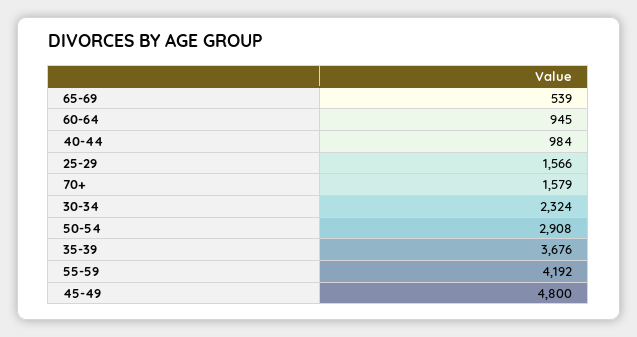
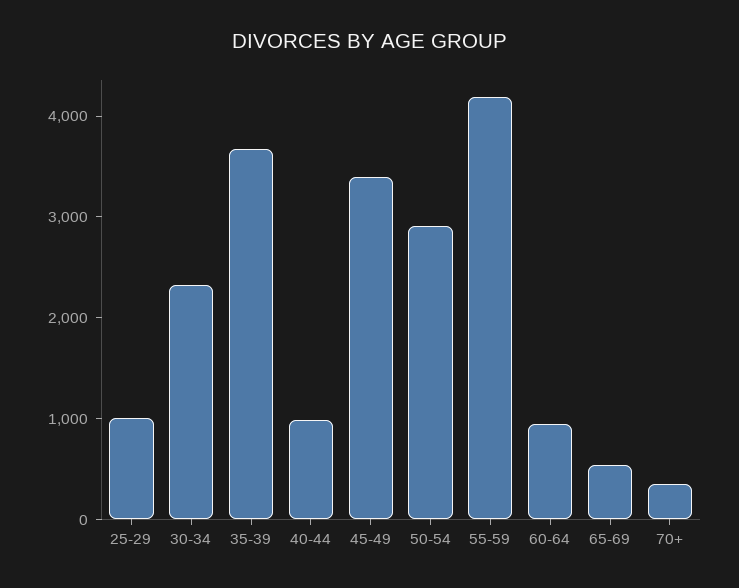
  {
    "65-69": 539,
    "60-64": 945,
    "40-44": 984,
-   "25-29": 1566,
+   "25-29": 1000,
-   "70+": 1579,
+   "70+": 400,
    "30-34": 2324,
    "50-54": 2908,
    "35-39": 3676,
    "55-59": 4192,
-   "45-49": 4800
+   "45-49": 3400
  }

